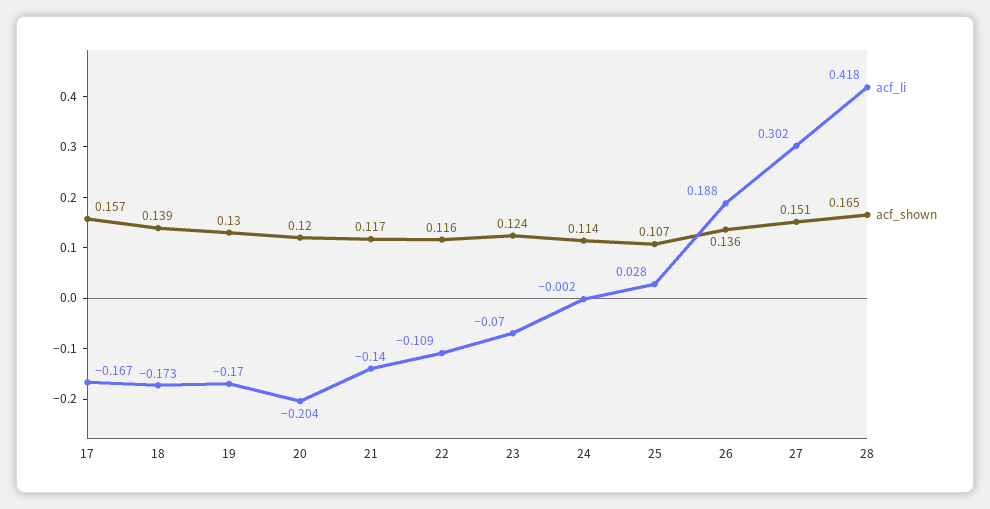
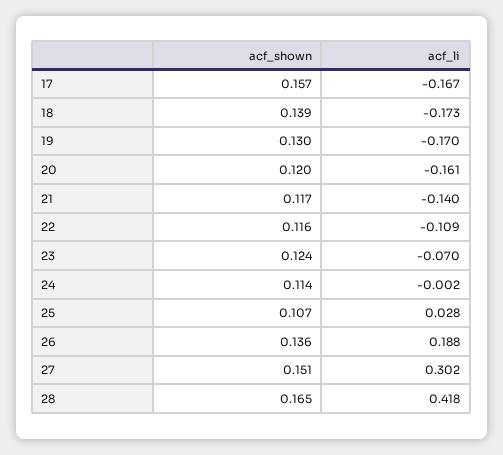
  {
    "acf_li": {
      "17": -0.167,
      "18": -0.173,
      "19": -0.17,
-     "20": -0.204,
+     "20": -0.161,
      "21": -0.14,
      "22": -0.109,
      "23": -0.07,
      "24": -0.002,
      "25": 0.028,
      "26": 0.188,
      "27": 0.302,
      "28": 0.418
    },
    "acf_shown": {
      "17": 0.157,
      "18": 0.139,
      "19": 0.13,
      "20": 0.12,
      "21": 0.117,
      "22": 0.116,
      "23": 0.124,
      "24": 0.114,
      "25": 0.107,
      "26": 0.136,
      "27": 0.151,
      "28": 0.165
    }
  }

